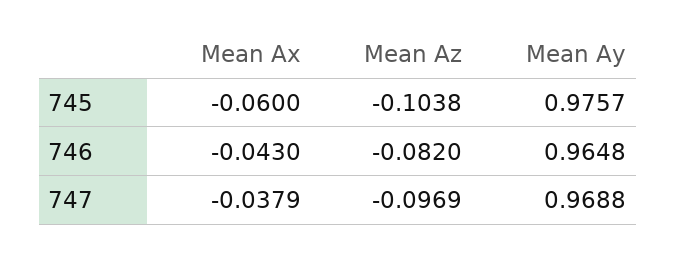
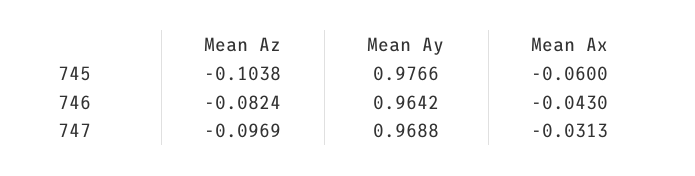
  {
    "Mean Ax": {
      "745": -0.06,
      "746": -0.043,
-     "747": -0.0379
+     "747": -0.0313
    },
    "Mean Az": {
      "745": -0.1038,
-     "746": -0.082,
+     "746": -0.0824,
      "747": -0.0969
    },
    "Mean Ay": {
-     "745": 0.9757,
+     "745": 0.9766,
-     "746": 0.9648,
+     "746": 0.9642,
      "747": 0.9688
    }
  }

